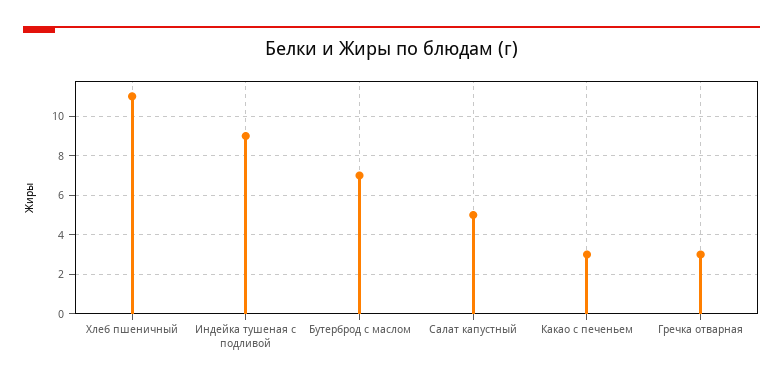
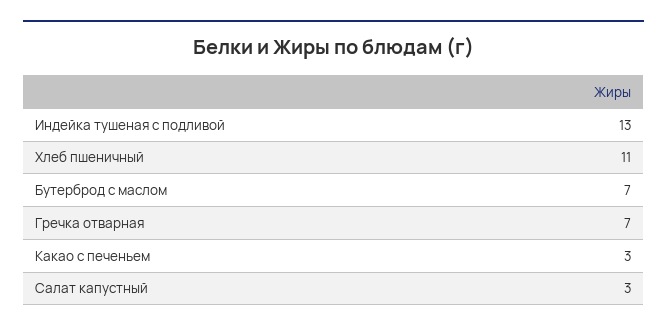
  {
    "Хлеб пшеничный": 11,
-   "Индейка тушеная с подливой": 9,
+   "Индейка тушеная с подливой": 13,
    "Бутерброд с маслом": 7,
-   "Салат капустный": 5,
+   "Салат капустный": 3,
    "Какао с печеньем": 3,
-   "Гречка отварная": 3
+   "Гречка отварная": 7
  }

